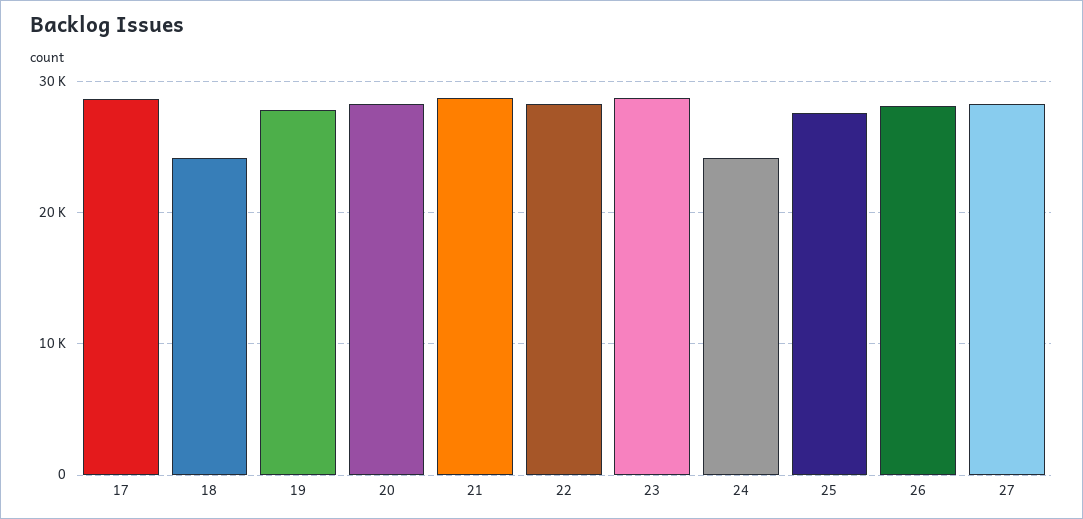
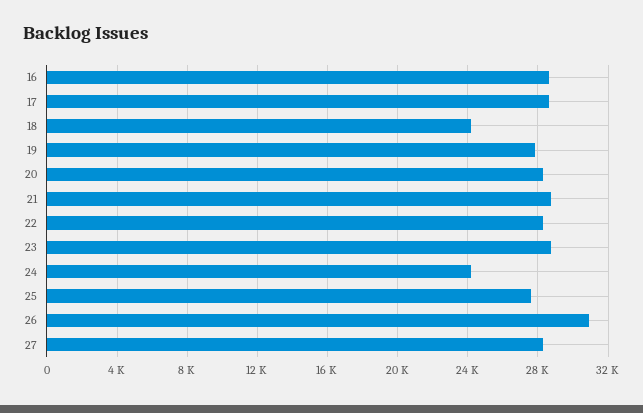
  {
    "17": 28500,
    "18": 24000,
    "19": 28000,
    "20": 28500,
    "21": 28500,
    "22": 28500,
    "23": 28500,
    "24": 24000,
    "25": 27500,
-   "26": 28000,
+   "26": 31000,
-   "27": 28500
+   "27": 28500,
+   "16": 28500
  }

